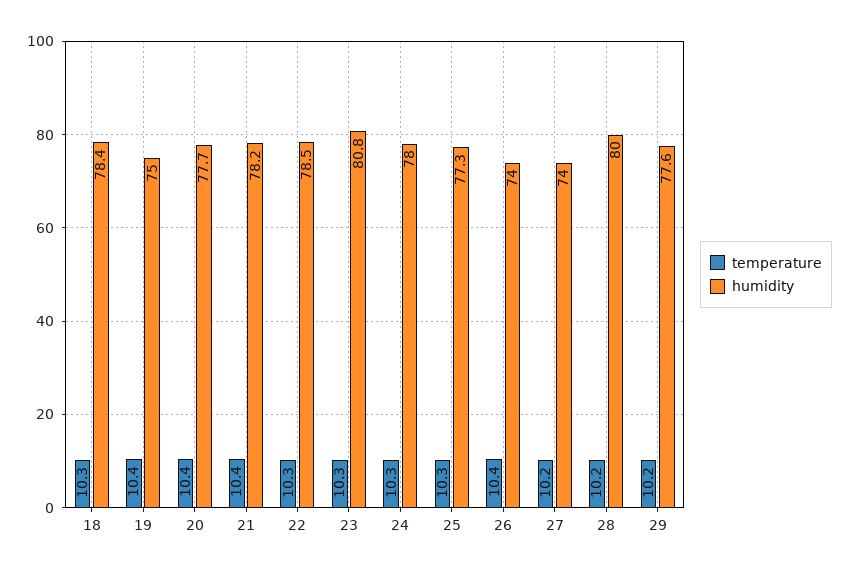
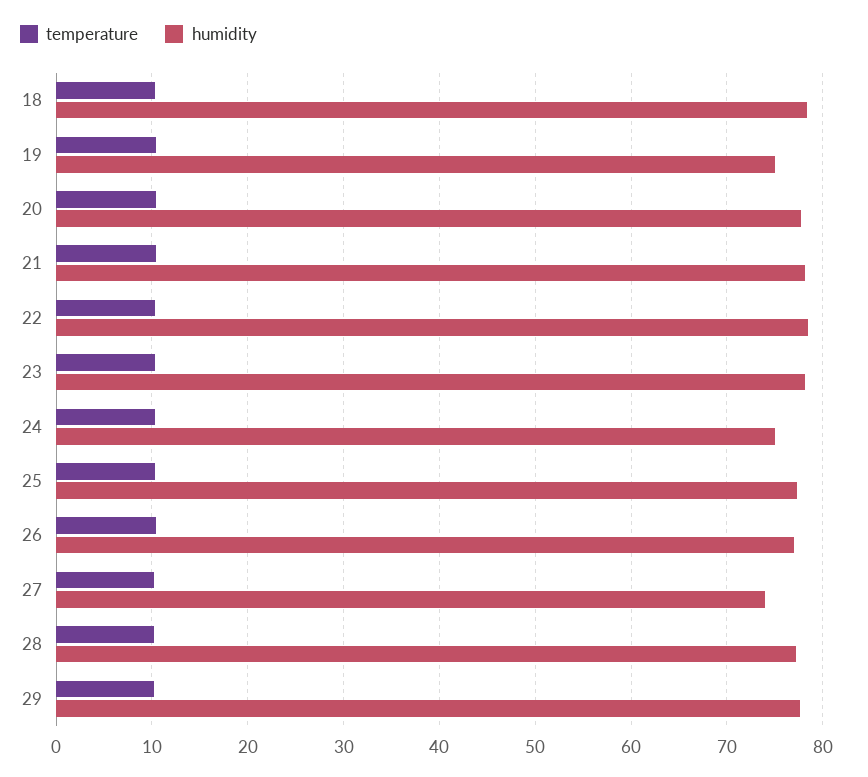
  {
    "temperature": {
      "18": 10.3,
      "19": 10.4,
      "20": 10.4,
      "21": 10.4,
      "22": 10.3,
      "23": 10.3,
      "24": 10.3,
      "25": 10.3,
      "26": 10.4,
      "27": 10.2,
      "28": 10.2,
      "29": 10.2
    },
    "humidity": {
      "18": 78.4,
      "19": 75,
      "20": 77.7,
      "21": 78.2,
      "22": 78.5,
-     "23": 80.8,
+     "23": 78,
-     "24": 78,
+     "24": 75,
      "25": 77.3,
-     "26": 74,
+     "26": 77,
      "27": 74,
-     "28": 80,
+     "28": 77,
      "29": 77.6
    }
  }

